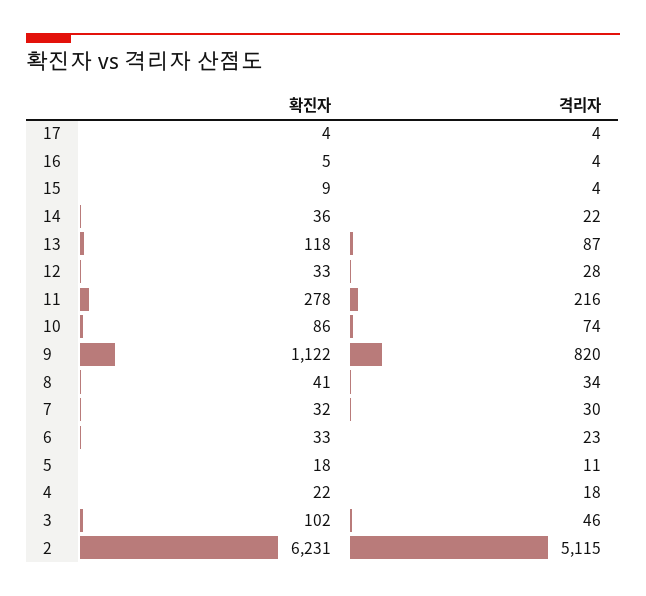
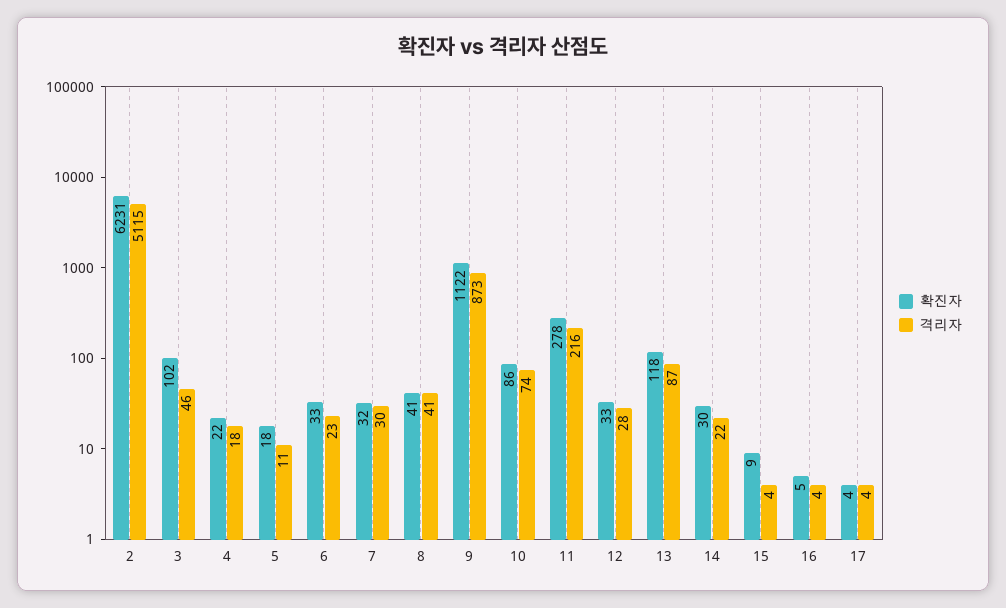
  {
    "확진자": {
      "17": 4,
      "16": 5,
      "15": 9,
-     "14": 36,
+     "14": 30,
      "13": 118,
      "12": 33,
      "11": 278,
      "10": 86,
      "9": 1122,
      "8": 41,
      "7": 32,
      "6": 33,
      "5": 18,
      "4": 22,
      "3": 102,
      "2": 6231
    },
    "격리자": {
      "17": 4,
      "16": 4,
      "15": 4,
      "14": 22,
      "13": 87,
      "12": 28,
      "11": 216,
      "10": 74,
-     "9": 820,
+     "9": 873,
-     "8": 34,
+     "8": 41,
      "7": 30,
      "6": 23,
      "5": 11,
      "4": 18,
      "3": 46,
      "2": 5115
    }
  }

